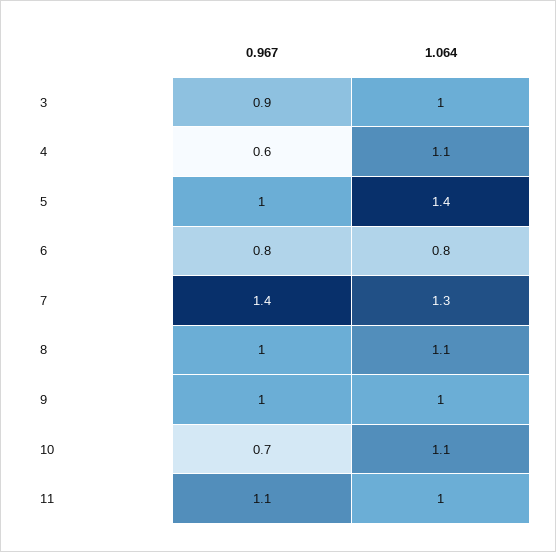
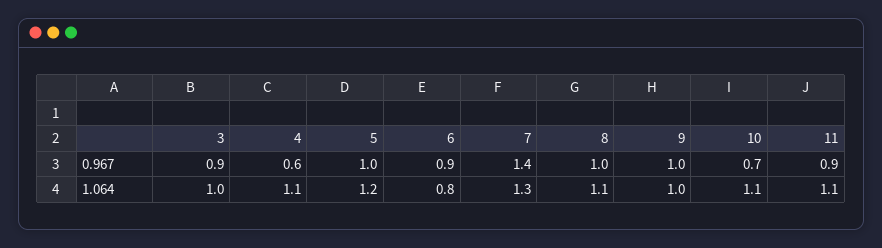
  {
    "0.967": {
      "3": 0.9,
      "4": 0.6,
      "5": 1,
-     "6": 0.8,
+     "6": 0.9,
      "7": 1.4,
      "8": 1,
      "9": 1,
      "10": 0.7,
-     "11": 1.1
+     "11": 0.9
    },
    "1.064": {
      "3": 1,
      "4": 1.1,
-     "5": 1.4,
+     "5": 1.2,
      "6": 0.8,
      "7": 1.3,
      "8": 1.1,
      "9": 1,
      "10": 1.1,
-     "11": 1
+     "11": 1.1
    }
  }

